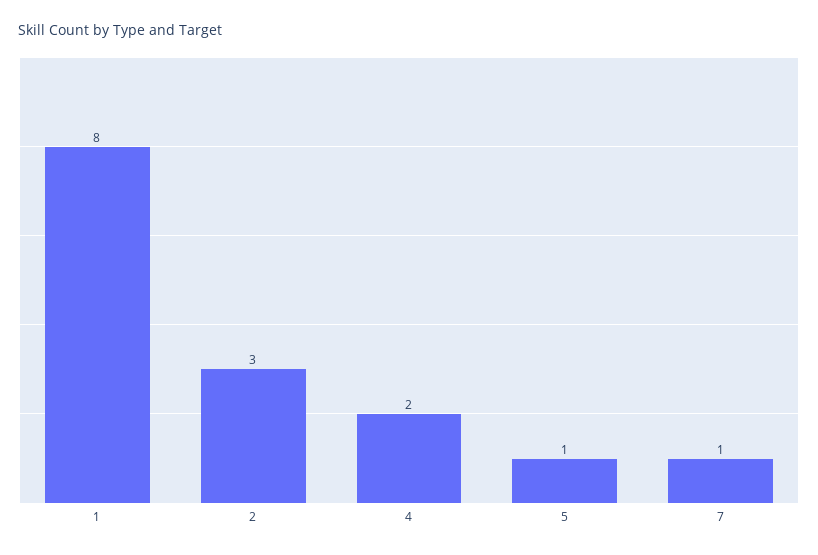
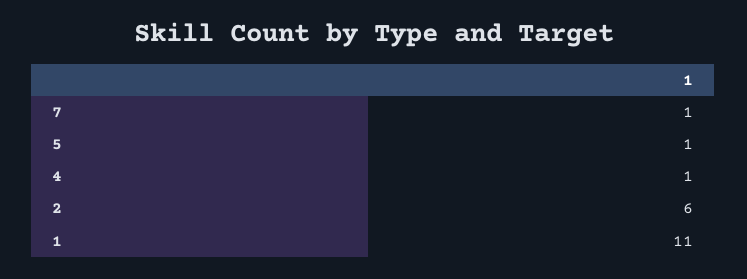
  {
-   "1": 8,
+   "1": 11,
-   "2": 3,
+   "2": 6,
-   "4": 2,
+   "4": 1,
    "5": 1,
    "7": 1
  }

